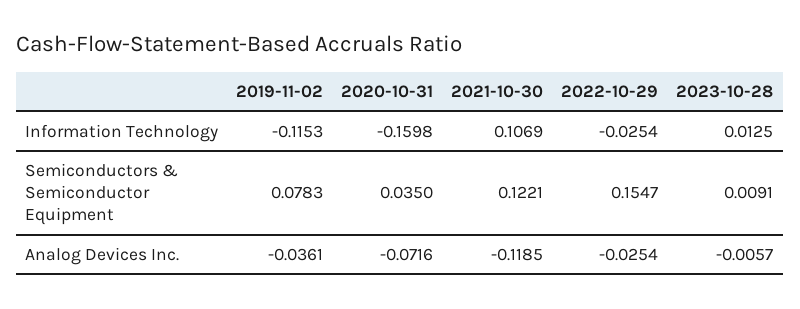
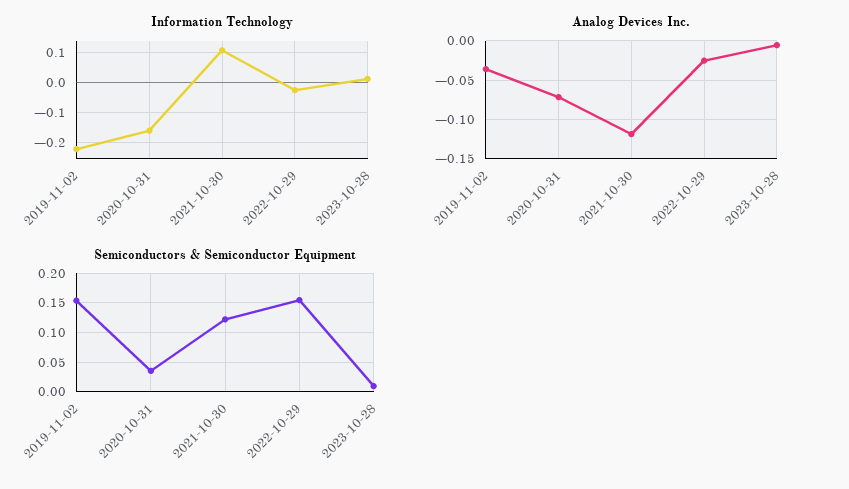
  {
    "Information Technology": {
-     "2019-11-02": -0.1153,
+     "2019-11-02": -0.22,
      "2020-10-31": -0.1598,
      "2021-10-30": 0.1069,
      "2022-10-29": -0.0254,
      "2023-10-28": 0.0125
    },
    "Semiconductors & Semiconductor Equipment": {
-     "2019-11-02": 0.0783,
+     "2019-11-02": 0.15,
      "2020-10-31": 0.035,
      "2021-10-30": 0.1221,
      "2022-10-29": 0.1547,
      "2023-10-28": 0.0091
    },
    "Analog Devices Inc.": {
      "2019-11-02": -0.0361,
      "2020-10-31": -0.0716,
      "2021-10-30": -0.1185,
      "2022-10-29": -0.0254,
      "2023-10-28": -0.0057
    }
  }

